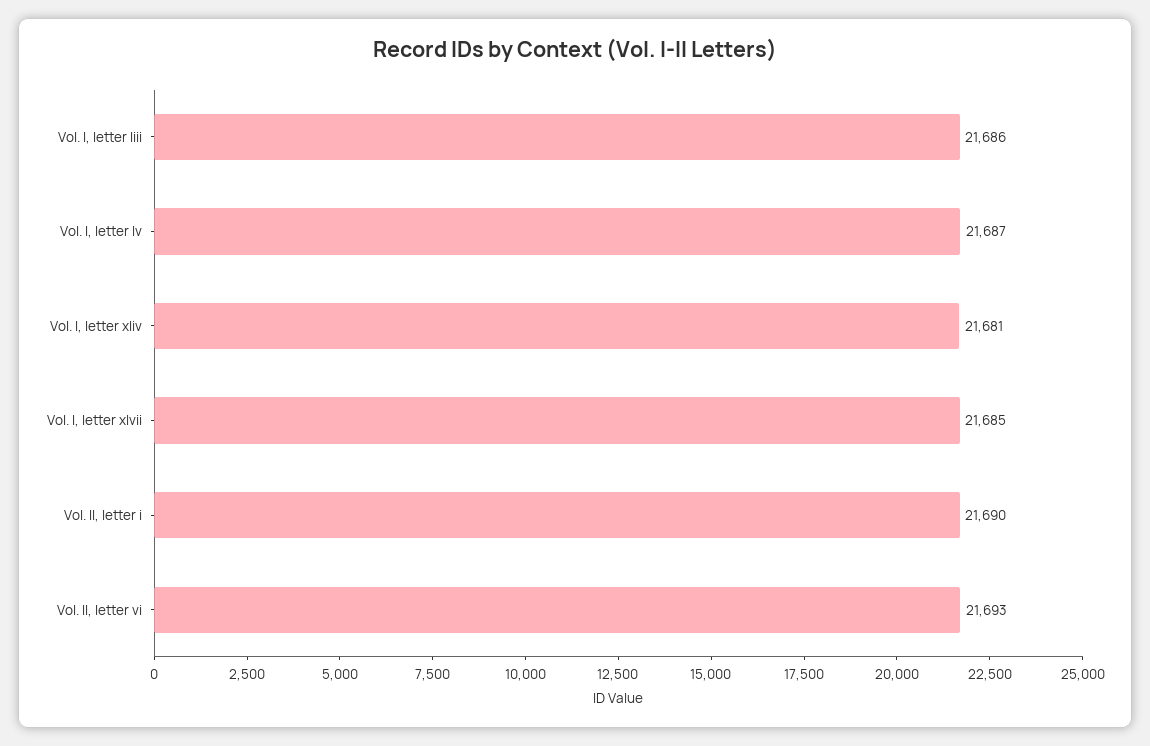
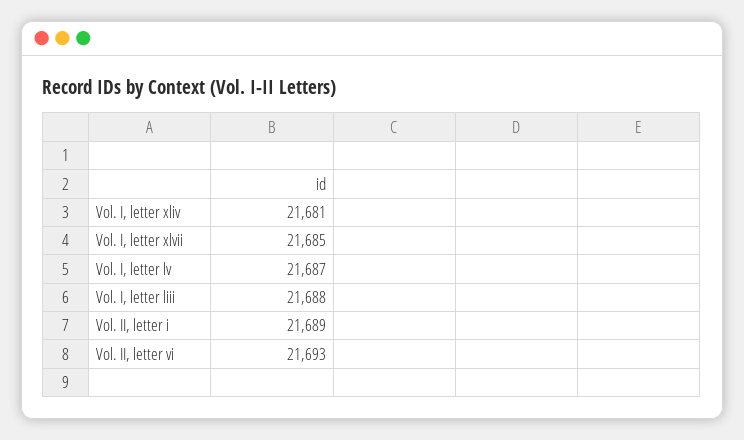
  {
-   "Vol. I, letter liii": 21686,
+   "Vol. I, letter liii": 21688,
    "Vol. I, letter lv": 21687,
    "Vol. I, letter xliv": 21681,
    "Vol. I, letter xlvii": 21685,
-   "Vol. II, letter i": 21690,
+   "Vol. II, letter i": 21689,
    "Vol. II, letter vi": 21693
  }

